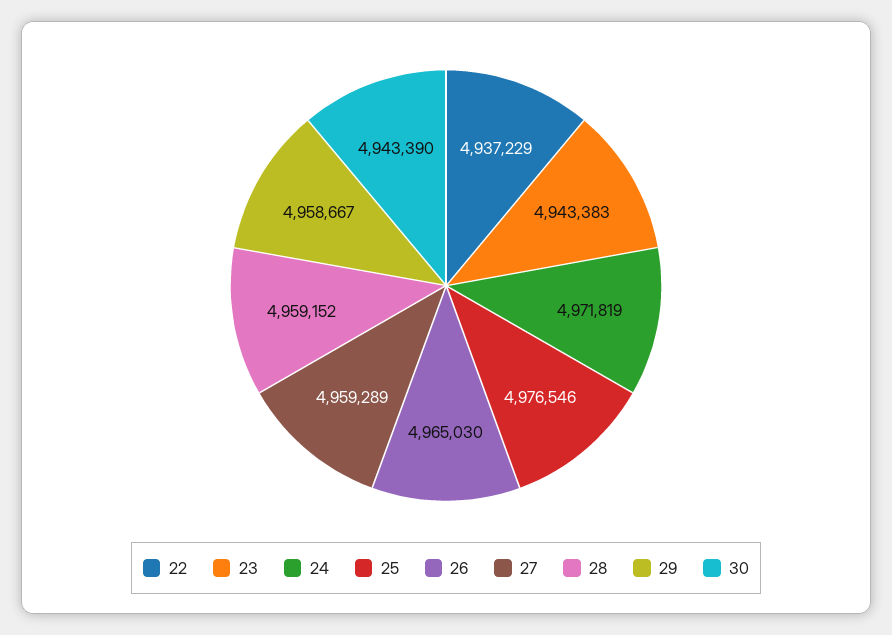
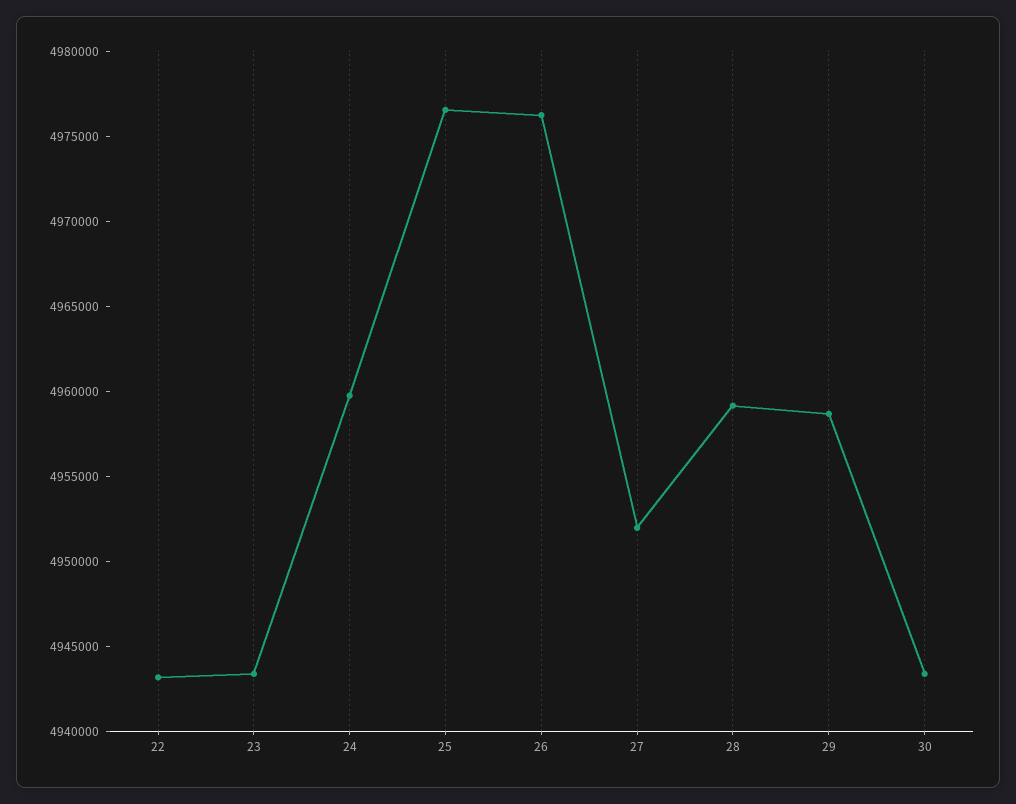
  {
-   "22": 4937229,
+   "22": 4943000,
    "23": 4943383,
-   "24": 4971819,
+   "24": 4960000,
    "25": 4976546,
-   "26": 4965030,
+   "26": 4976000,
-   "27": 4959289,
+   "27": 4952000,
    "28": 4959152,
    "29": 4958667,
    "30": 4943390
  }

